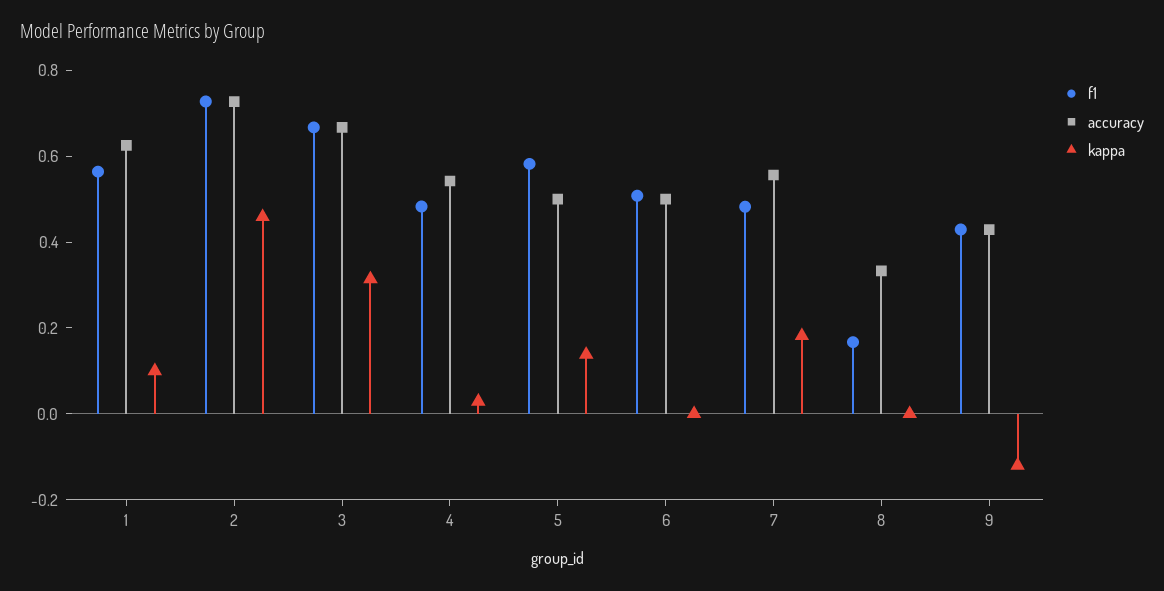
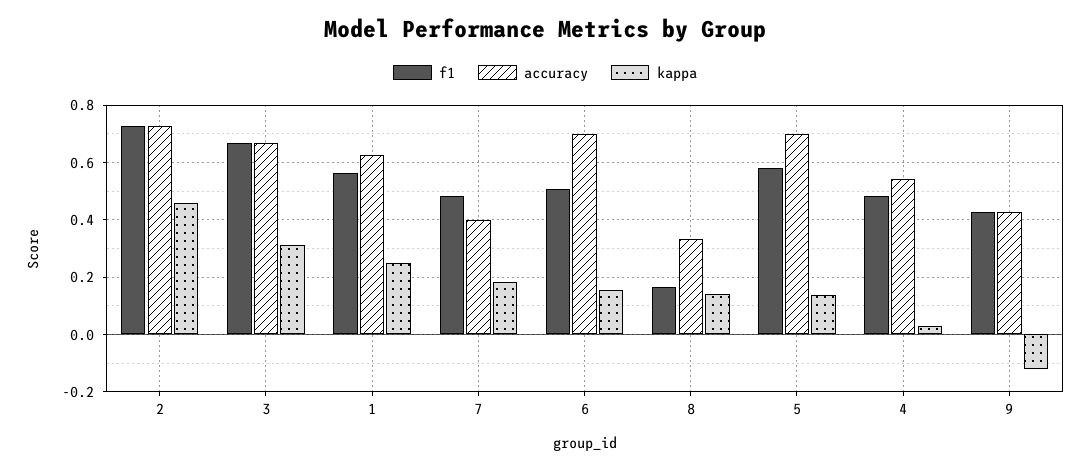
  {
    "f1": {
      "1": 0.575,
      "2": 0.725,
      "3": 0.675,
      "4": 0.475,
      "5": 0.575,
      "6": 0.5,
      "7": 0.475,
      "8": 0.175,
      "9": 0.425
    },
    "accuracy": {
      "1": 0.625,
      "2": 0.725,
      "3": 0.675,
      "4": 0.55,
-     "5": 0.5,
+     "5": 0.7,
-     "6": 0.5,
+     "6": 0.7,
-     "7": 0.55,
+     "7": 0.4,
      "8": 0.325,
      "9": 0.425
    },
    "kappa": {
-     "1": 0.1,
+     "1": 0.25,
      "2": 0.45,
      "3": 0.325,
      "4": 0.025,
      "5": 0.15,
-     "6": 0,
+     "6": 0.15,
      "7": 0.175,
-     "8": 0,
+     "8": 0.15,
      "9": -0.125
    }
  }

